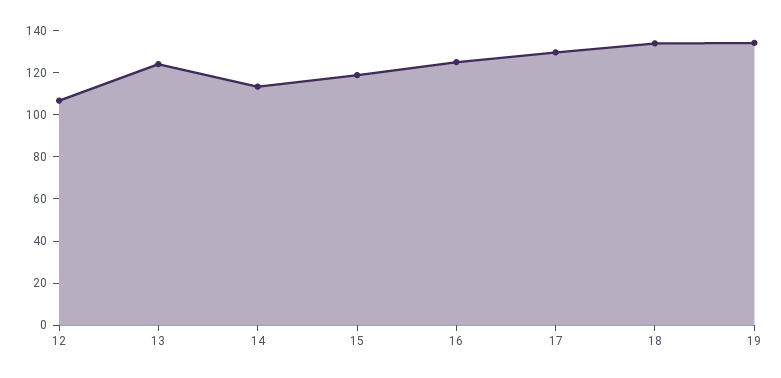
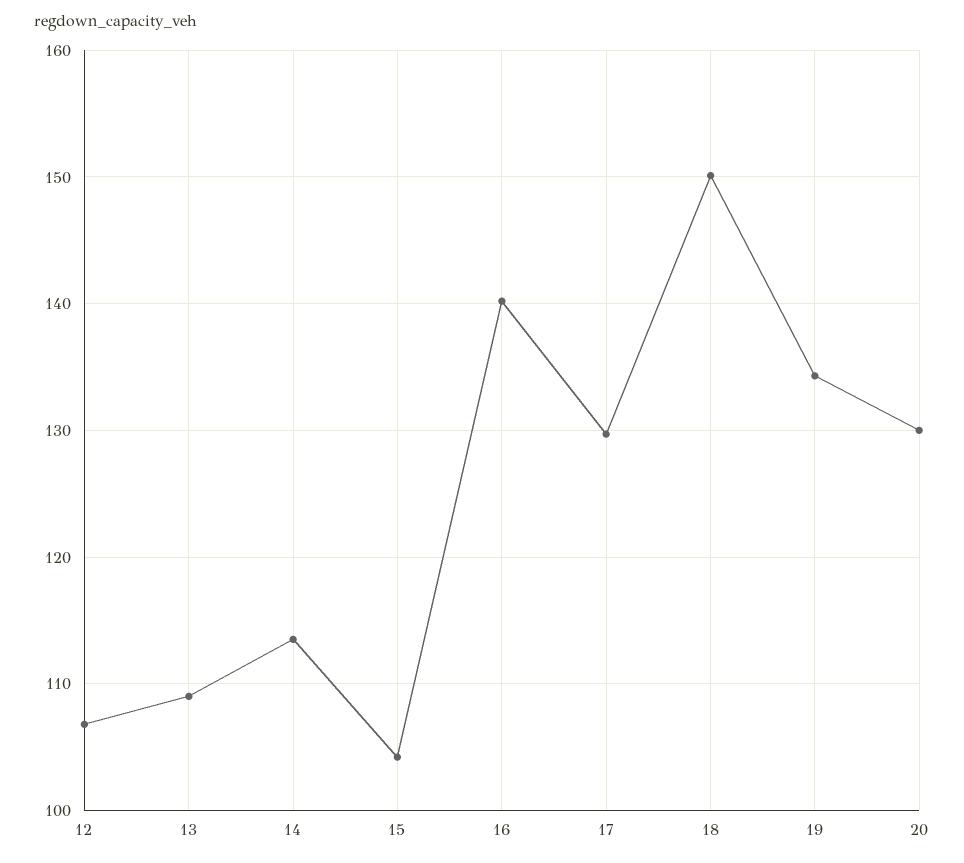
  {
    "12": 107,
-   "13": 125,
+   "13": 109,
    "14": 114,
-   "15": 120,
+   "15": 104,
-   "16": 125,
+   "16": 140,
    "17": 130,
-   "18": 135,
+   "18": 150,
-   "19": 134
+   "19": 134,
+   "20": 130
  }

